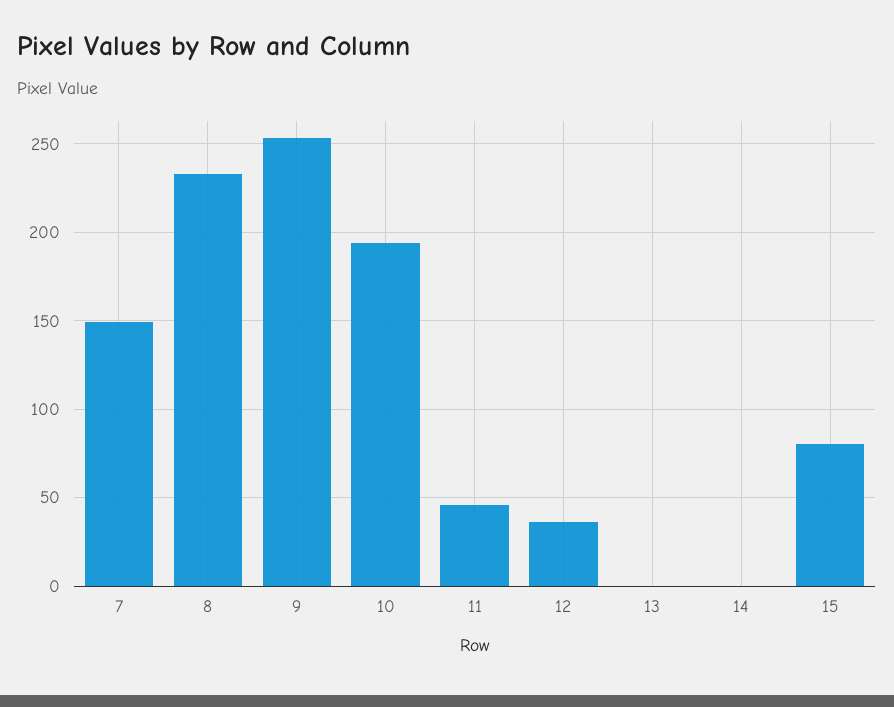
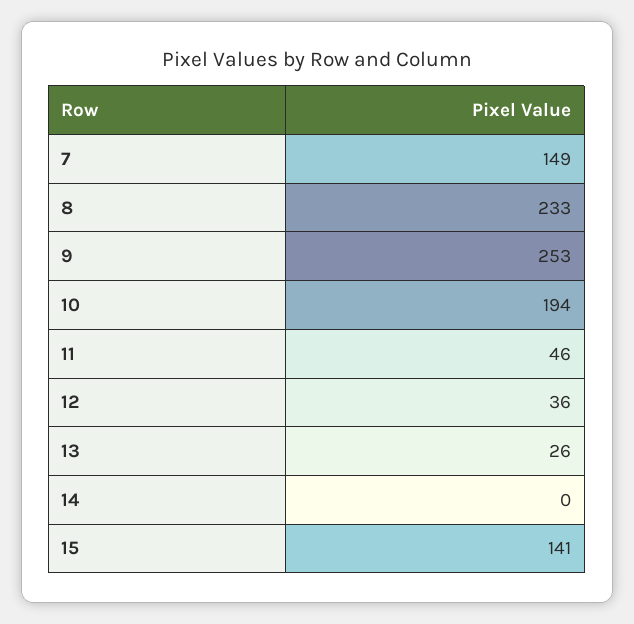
  {
    "7": 149,
    "8": 233,
    "9": 253,
    "10": 194,
    "11": 46,
    "12": 36,
-   "13": 0,
+   "13": 26,
    "14": 0,
-   "15": 80
+   "15": 141
  }

